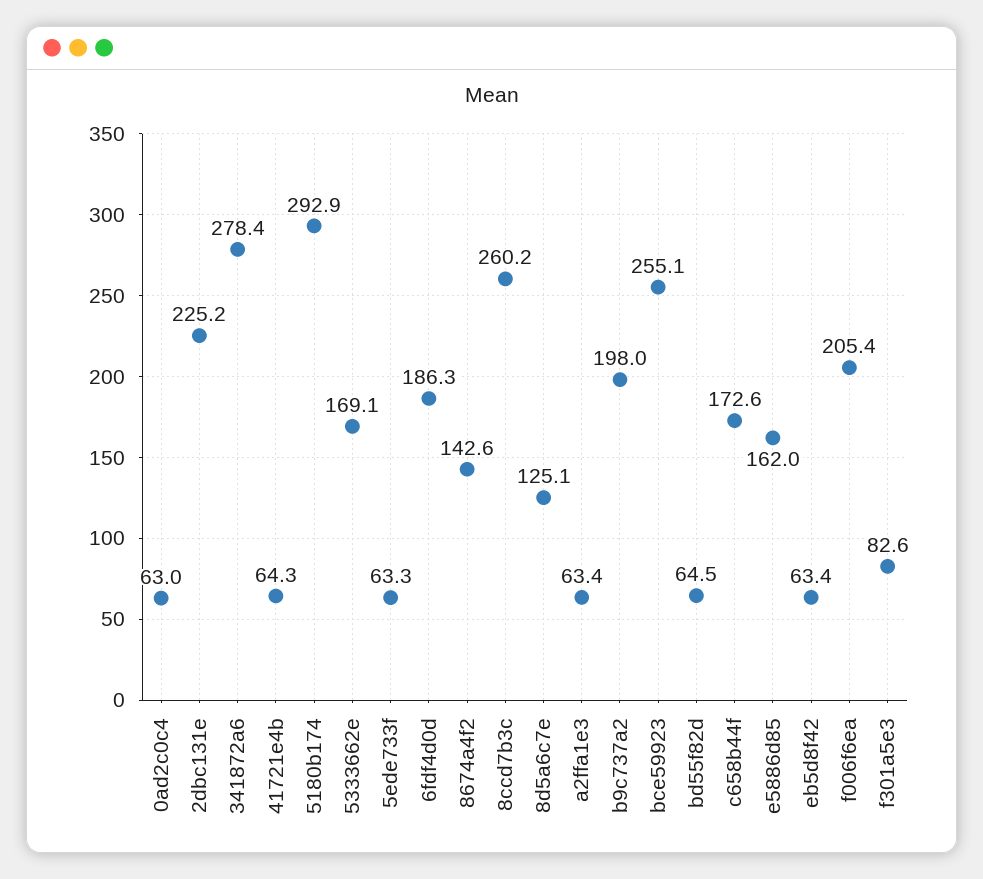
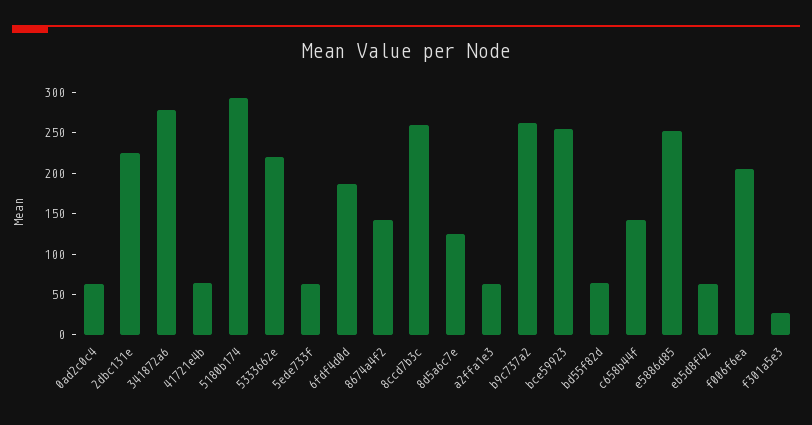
  {
    "0ad2c0c4": 63,
    "2dbc131e": 225.2,
    "341872a6": 278.4,
    "41721e4b": 64.3,
    "5180b174": 292.9,
-   "5333662e": 169.1,
+   "5333662e": 220,
    "5ede733f": 63.3,
    "6fdf4d0d": 186.3,
    "8674a4f2": 142.6,
    "8ccd7b3c": 260.2,
    "8d5a6c7e": 125.1,
    "a2ffa1e3": 63.4,
-   "b9c737a2": 198,
+   "b9c737a2": 260,
    "bce59923": 255.1,
    "bd55f82d": 64.5,
-   "c658b44f": 172.6,
+   "c658b44f": 140,
-   "e5886d85": 162,
+   "e5886d85": 250,
    "eb5d8f42": 63.4,
    "f006f6ea": 205.4,
-   "f301a5e3": 82.6
+   "f301a5e3": 30
  }

